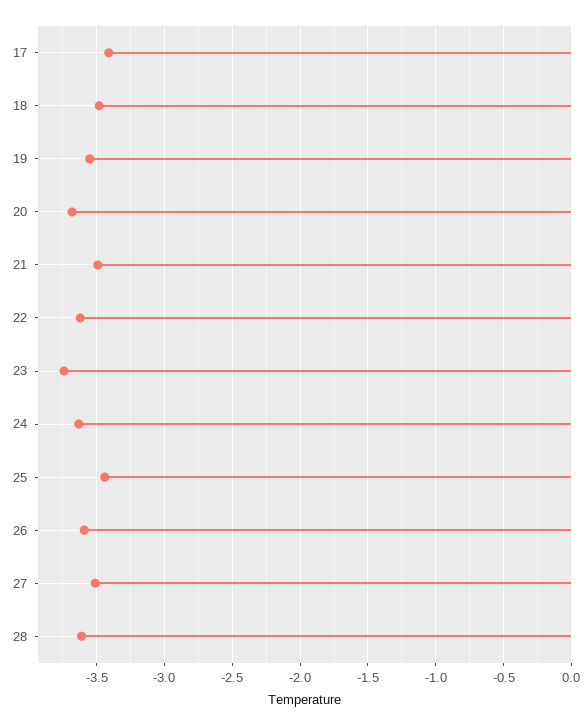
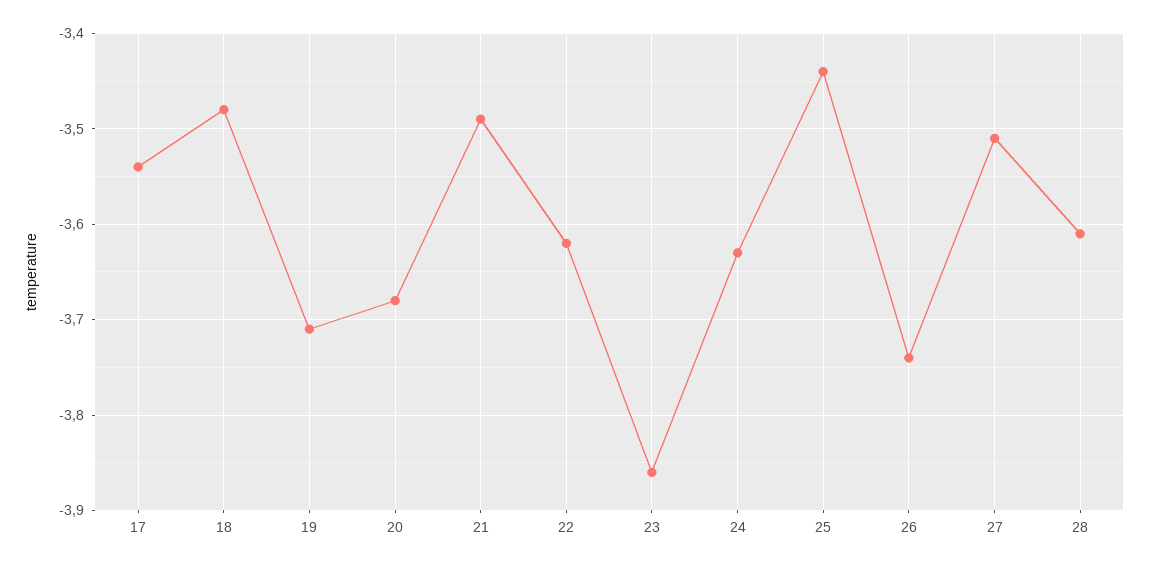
  {
-   "17": -3.4,
+   "17": -3.54,
    "18": -3.48,
-   "19": -3.55,
+   "19": -3.71,
    "20": -3.68,
    "21": -3.49,
    "22": -3.62,
-   "23": -3.75,
+   "23": -3.86,
    "24": -3.63,
    "25": -3.44,
-   "26": -3.6,
+   "26": -3.74,
    "27": -3.51,
    "28": -3.61
  }

